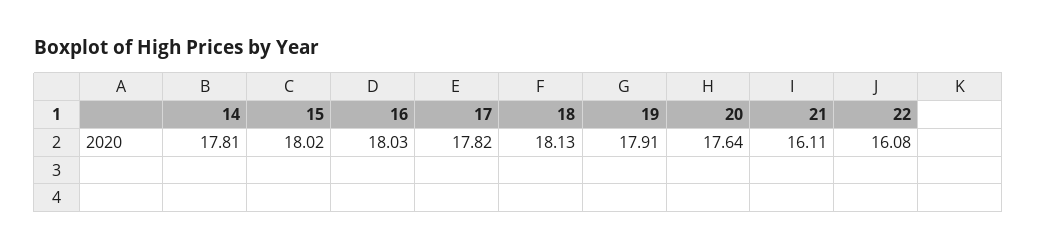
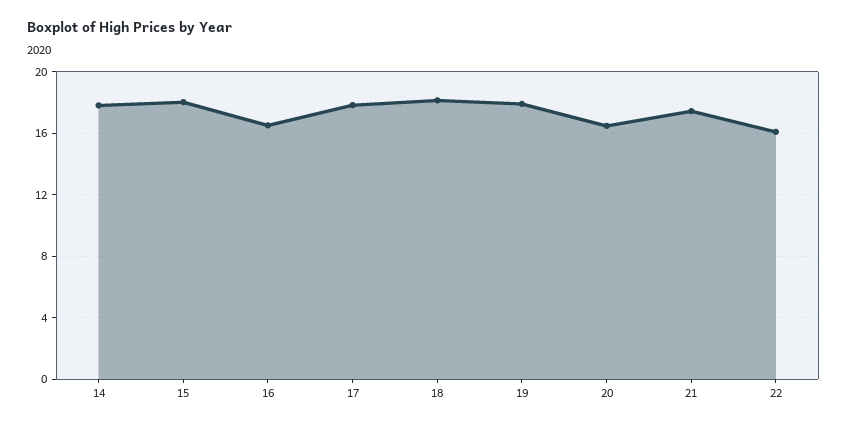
  {
    "14": 17.81,
    "15": 18.02,
-   "16": 18.03,
+   "16": 16.5,
    "17": 17.82,
    "18": 18.13,
    "19": 17.91,
-   "20": 17.64,
+   "20": 16.5,
-   "21": 16.11,
+   "21": 17.5,
    "22": 16.08
  }

